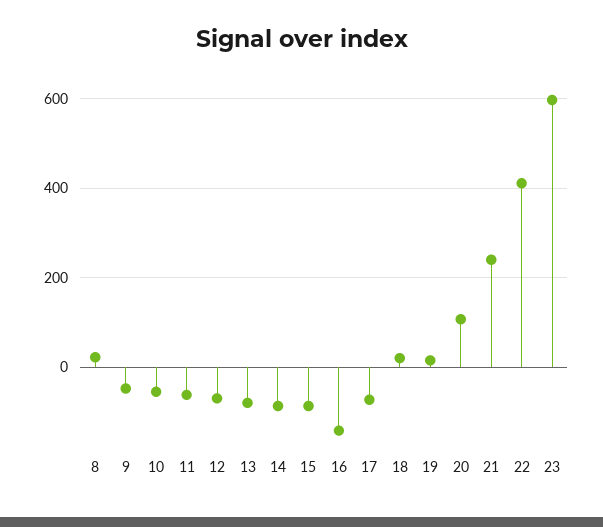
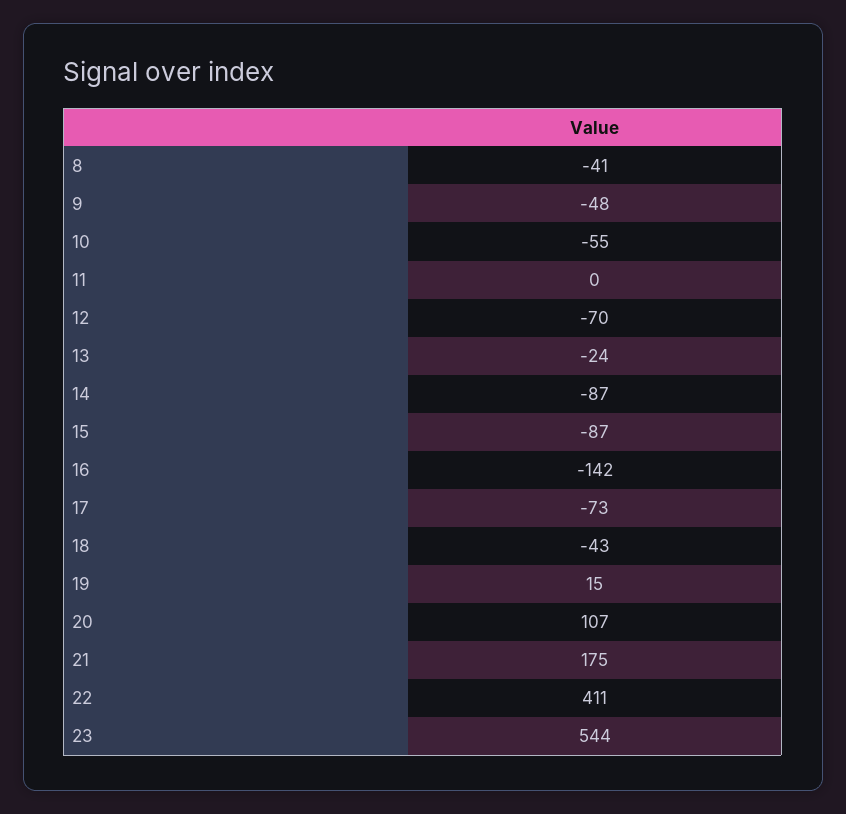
  {
-   "8": 20,
+   "8": -41,
    "9": -48,
    "10": -55,
-   "11": -60,
+   "11": 0,
    "12": -70,
-   "13": -80,
+   "13": -24,
    "14": -87,
    "15": -87,
    "16": -142,
    "17": -73,
-   "18": 20,
+   "18": -43,
    "19": 15,
    "20": 107,
-   "21": 240,
+   "21": 175,
    "22": 411,
-   "23": 600
+   "23": 544
  }

